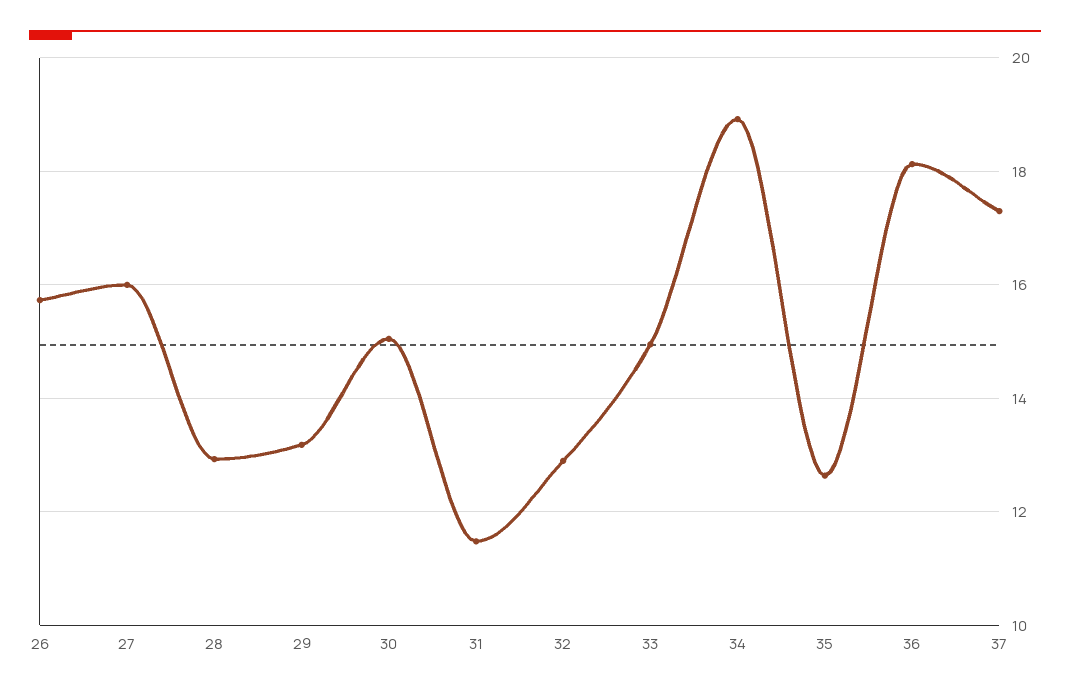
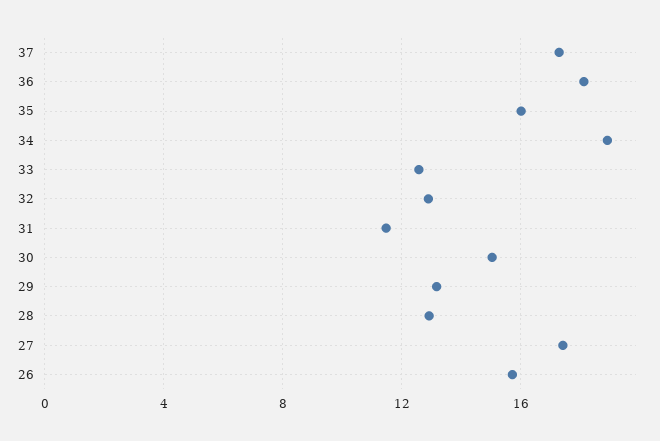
  {
    "26": 15.8,
-   "27": 16,
+   "27": 17.5,
    "28": 13,
    "29": 13.2,
    "30": 15,
    "31": 11.4,
    "32": 13,
-   "33": 15,
+   "33": 12.5,
    "34": 19,
-   "35": 12.6,
+   "35": 16,
    "36": 18.2,
    "37": 17.4
  }

